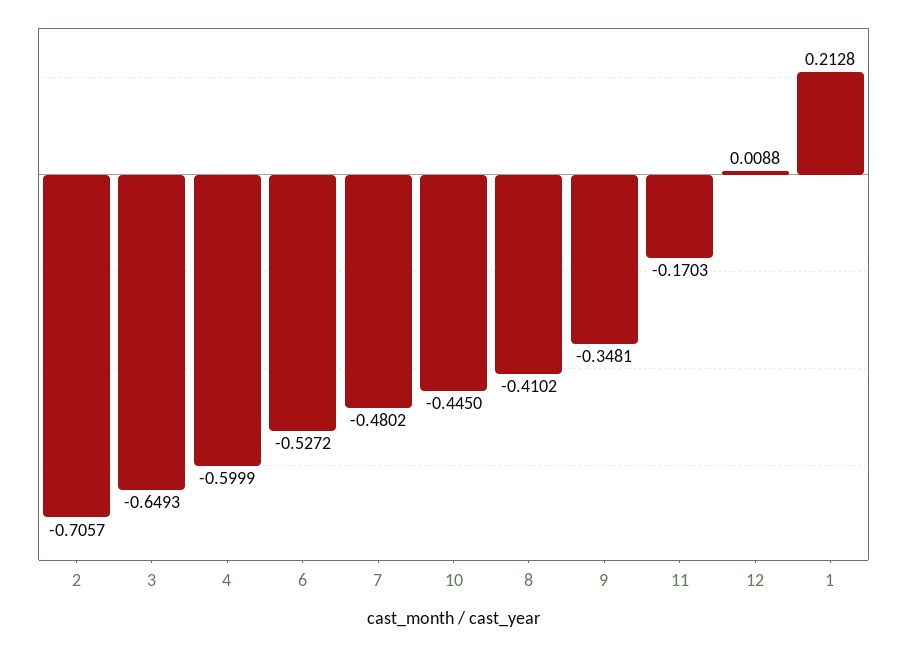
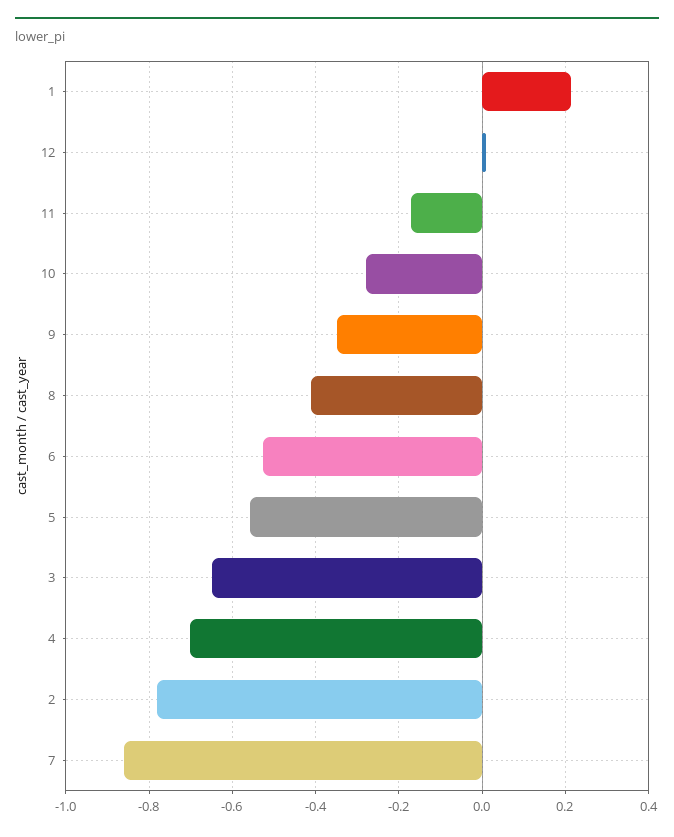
  {
-   "2": -0.7057,
+   "2": -0.78,
    "3": -0.6493,
-   "4": -0.5999,
+   "4": -0.7,
    "6": -0.5272,
-   "7": -0.4802,
+   "7": -0.86,
-   "10": -0.445,
+   "10": -0.28,
    "8": -0.4102,
    "9": -0.3481,
    "11": -0.1703,
    "12": 0.0088,
-   "1": 0.2128
+   "1": 0.2128,
+   "5": -0.56
  }

